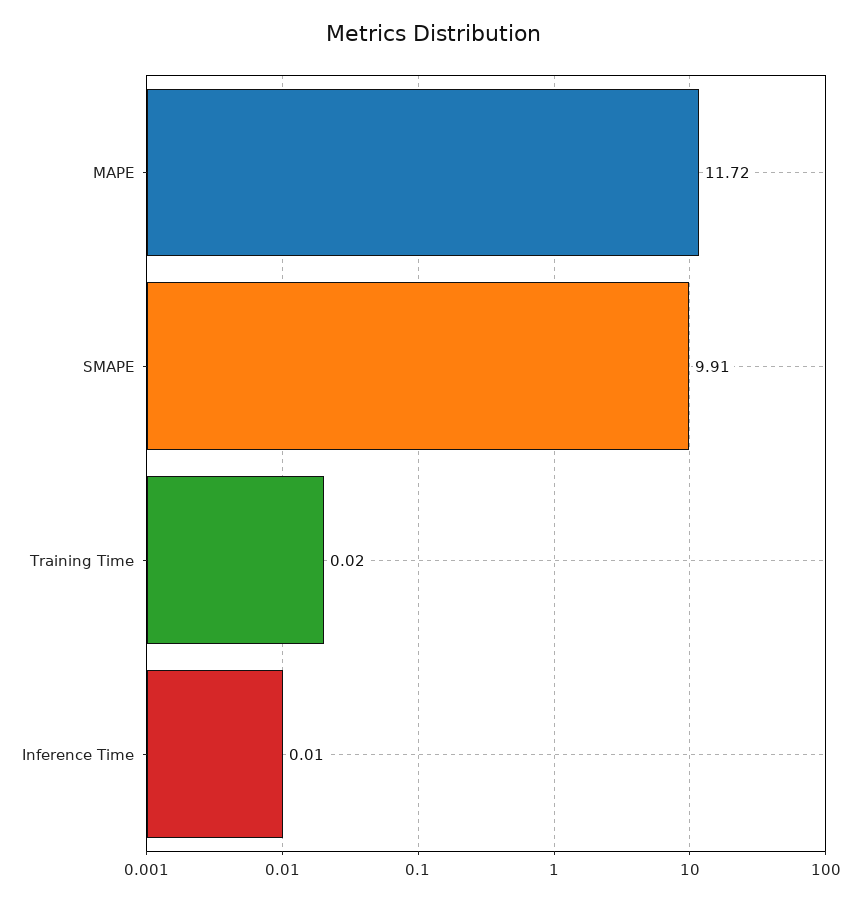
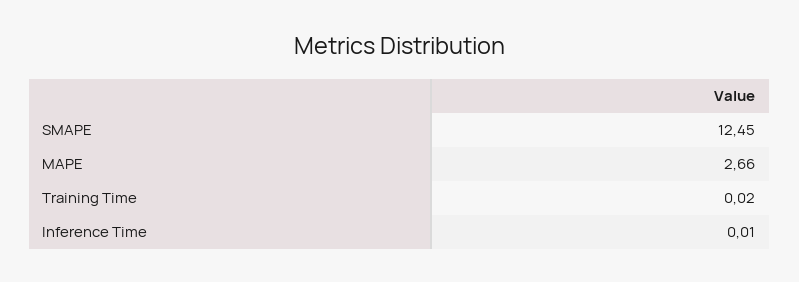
  {
-   "MAPE": 11.72,
+   "MAPE": 2.66,
-   "SMAPE": 9.91,
+   "SMAPE": 12.45,
    "Training Time": 0.02,
    "Inference Time": 0.01
  }

